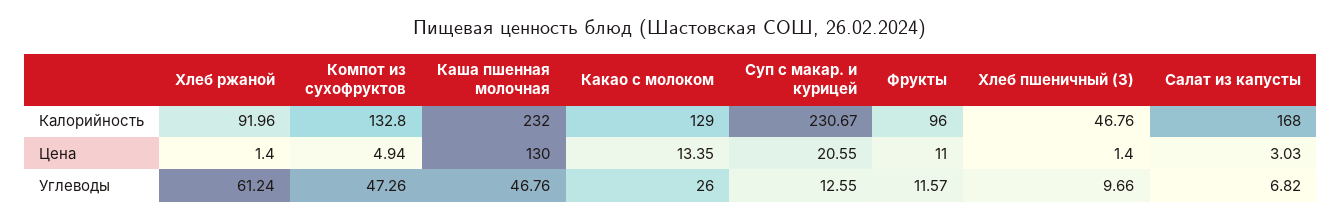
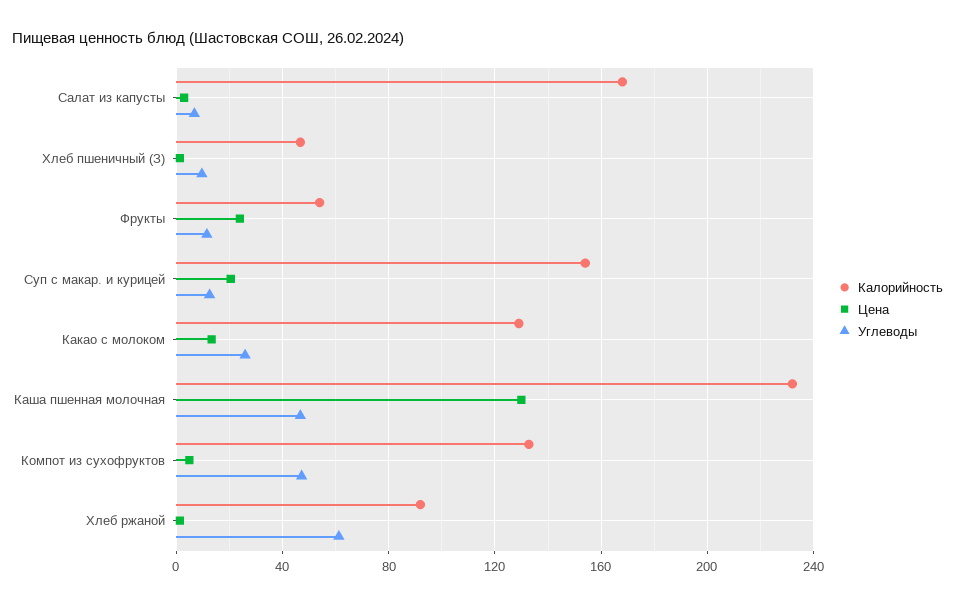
  {
    "Калорийность": {
      "Хлеб ржаной": 91.96,
      "Компот из сухофруктов": 132.8,
      "Каша пшенная молочная": 232,
      "Какао с молоком": 129,
-     "Суп с макар. и курицей": 230.67,
+     "Суп с макар. и курицей": 155,
-     "Фрукты": 96,
+     "Фрукты": 55,
      "Хлеб пшеничный (З)": 46.76,
      "Салат из капусты": 168
    },
    "Цена": {
      "Хлеб ржаной": 1.4,
      "Компот из сухофруктов": 4.94,
      "Каша пшенная молочная": 130,
      "Какао с молоком": 13.35,
      "Суп с макар. и курицей": 20.55,
-     "Фрукты": 11,
+     "Фрукты": 25,
      "Хлеб пшеничный (З)": 1.4,
      "Салат из капусты": 3.03
    },
    "Углеводы": {
      "Хлеб ржаной": 61.24,
      "Компот из сухофруктов": 47.26,
      "Каша пшенная молочная": 46.76,
      "Какао с молоком": 26,
      "Суп с макар. и курицей": 12.55,
      "Фрукты": 11.57,
      "Хлеб пшеничный (З)": 9.66,
      "Салат из капусты": 6.82
    }
  }

